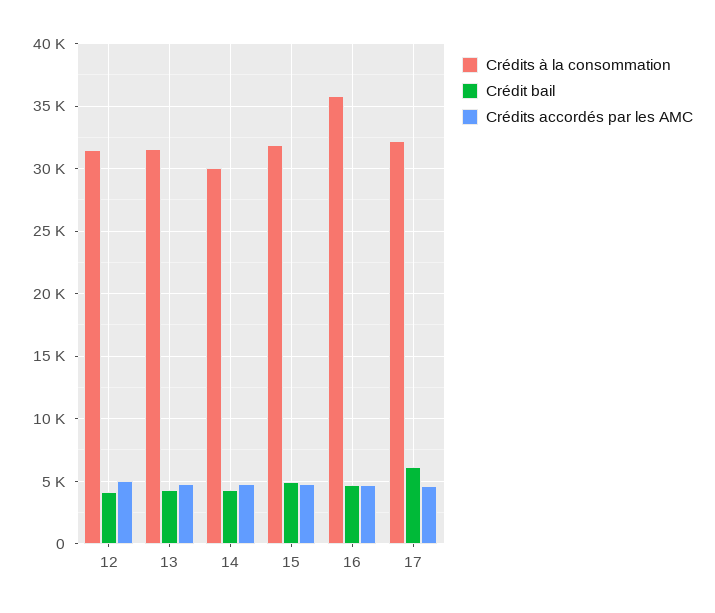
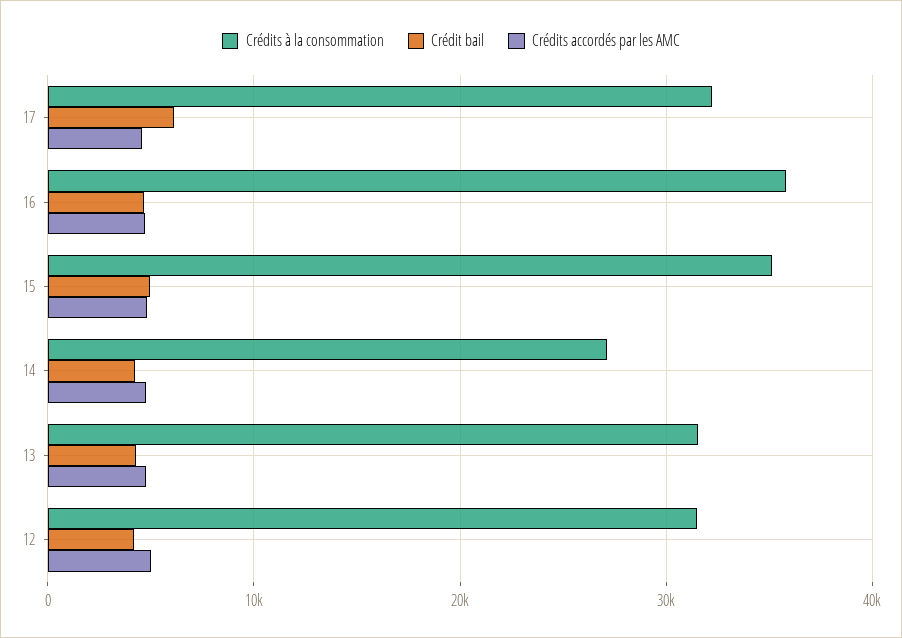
  {
    "Crédits à la consommation": {
      "12": 31500,
      "13": 31500,
-     "14": 30000,
+     "14": 27000,
-     "15": 32000,
+     "15": 35000,
      "16": 36000,
      "17": 32000
    },
    "Crédit bail": {
      "12": 4000,
      "13": 4500,
      "14": 4500,
      "15": 5000,
      "16": 4500,
      "17": 6000
    },
    "Crédits accordés par les AMC": {
      "12": 5000,
      "13": 5000,
      "14": 5000,
      "15": 5000,
      "16": 4500,
      "17": 4500
    }
  }

